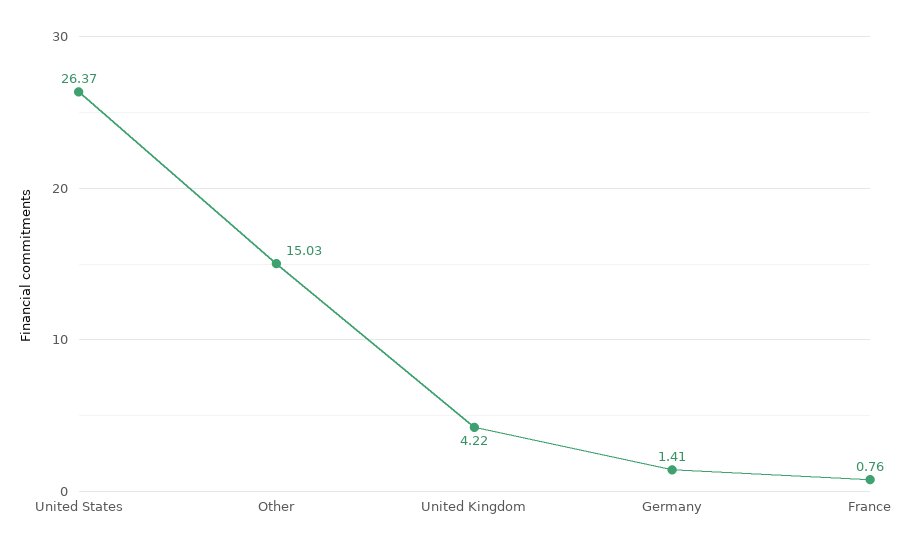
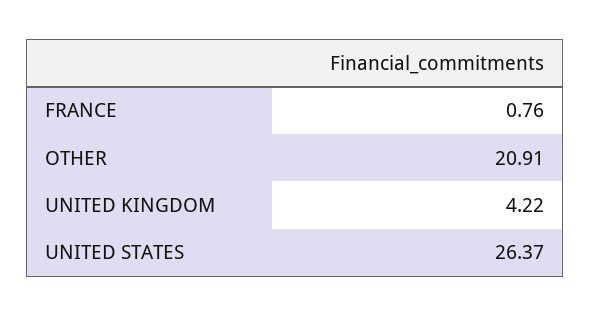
  {
    "United States": 26.37,
-   "Other": 15.03,
+   "Other": 20.91,
    "United Kingdom": 4.22,
-   "Germany": 1.41,
    "France": 0.76
  }

